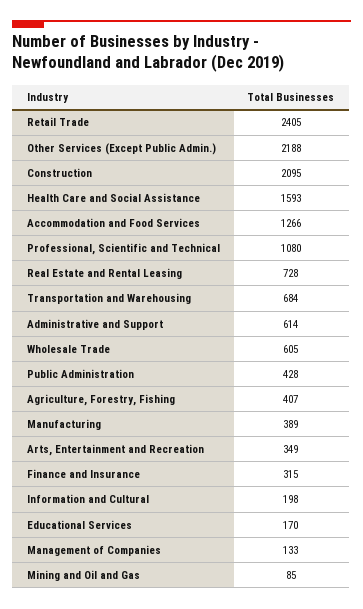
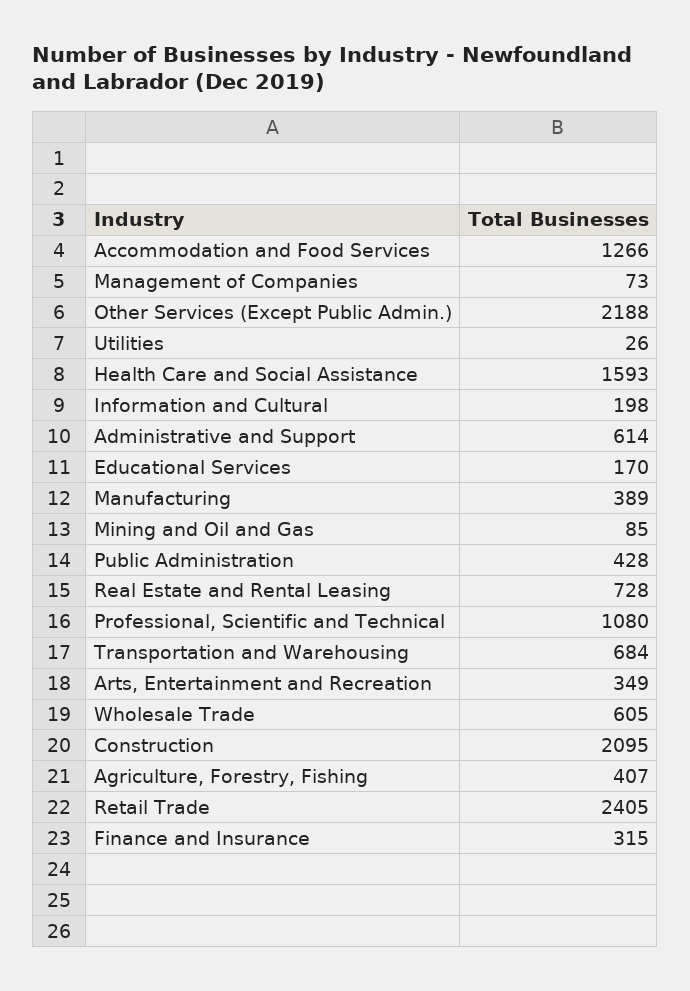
  {
    "Retail Trade": 2405,
    "Other Services (Except Public Admin.)": 2188,
    "Construction": 2095,
    "Health Care and Social Assistance": 1593,
    "Accommodation and Food Services": 1266,
    "Professional, Scientific and Technical": 1080,
    "Real Estate and Rental Leasing": 728,
    "Transportation and Warehousing": 684,
    "Administrative and Support": 614,
    "Wholesale Trade": 605,
    "Public Administration": 428,
    "Agriculture, Forestry, Fishing": 407,
    "Manufacturing": 389,
    "Arts, Entertainment and Recreation": 349,
    "Finance and Insurance": 315,
    "Information and Cultural": 198,
    "Educational Services": 170,
-   "Management of Companies": 133,
+   "Management of Companies": 73,
-   "Mining and Oil and Gas": 85
+   "Mining and Oil and Gas": 85,
+   "Utilities": 26
  }

